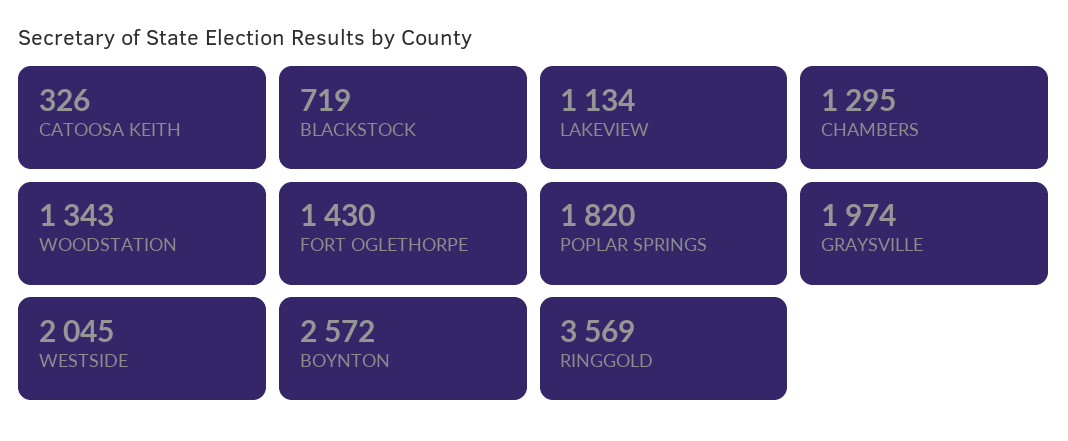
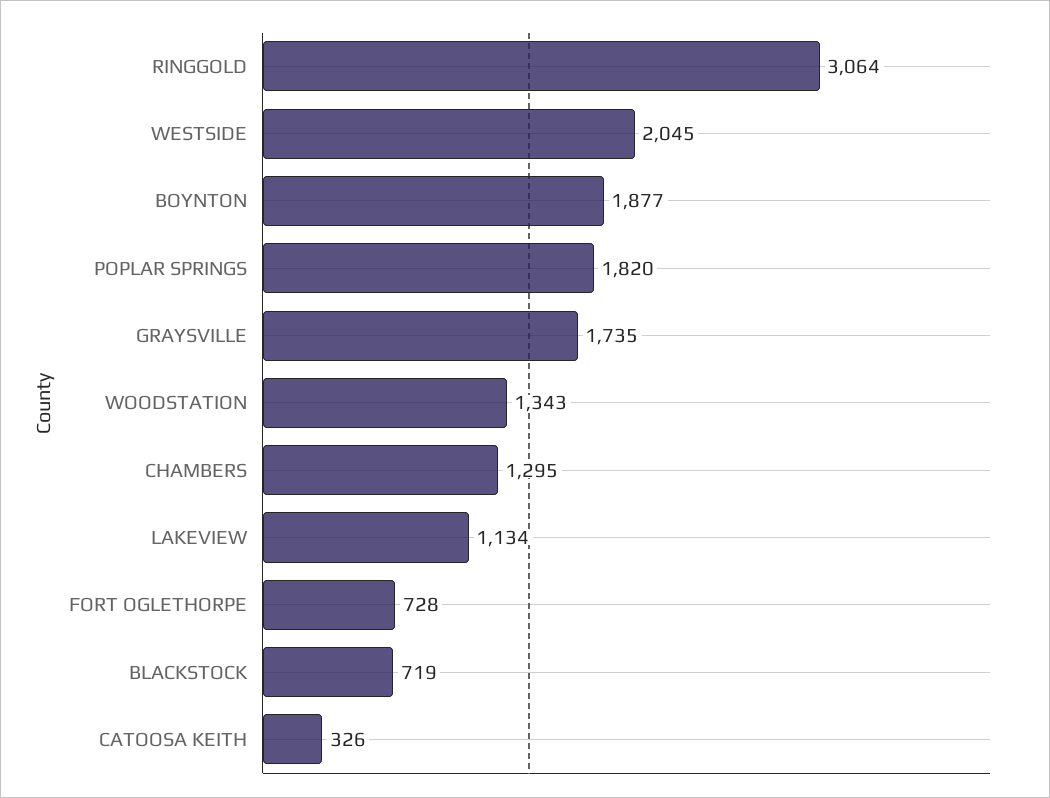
  {
    "CATOOSA KEITH": 326,
    "BLACKSTOCK": 719,
    "LAKEVIEW": 1134,
    "CHAMBERS": 1295,
    "WOODSTATION": 1343,
-   "FORT OGLETHORPE": 1430,
+   "FORT OGLETHORPE": 728,
    "POPLAR SPRINGS": 1820,
-   "GRAYSVILLE": 1974,
+   "GRAYSVILLE": 1735,
    "WESTSIDE": 2045,
-   "BOYNTON": 2572,
+   "BOYNTON": 1877,
-   "RINGGOLD": 3569
+   "RINGGOLD": 3064
  }

